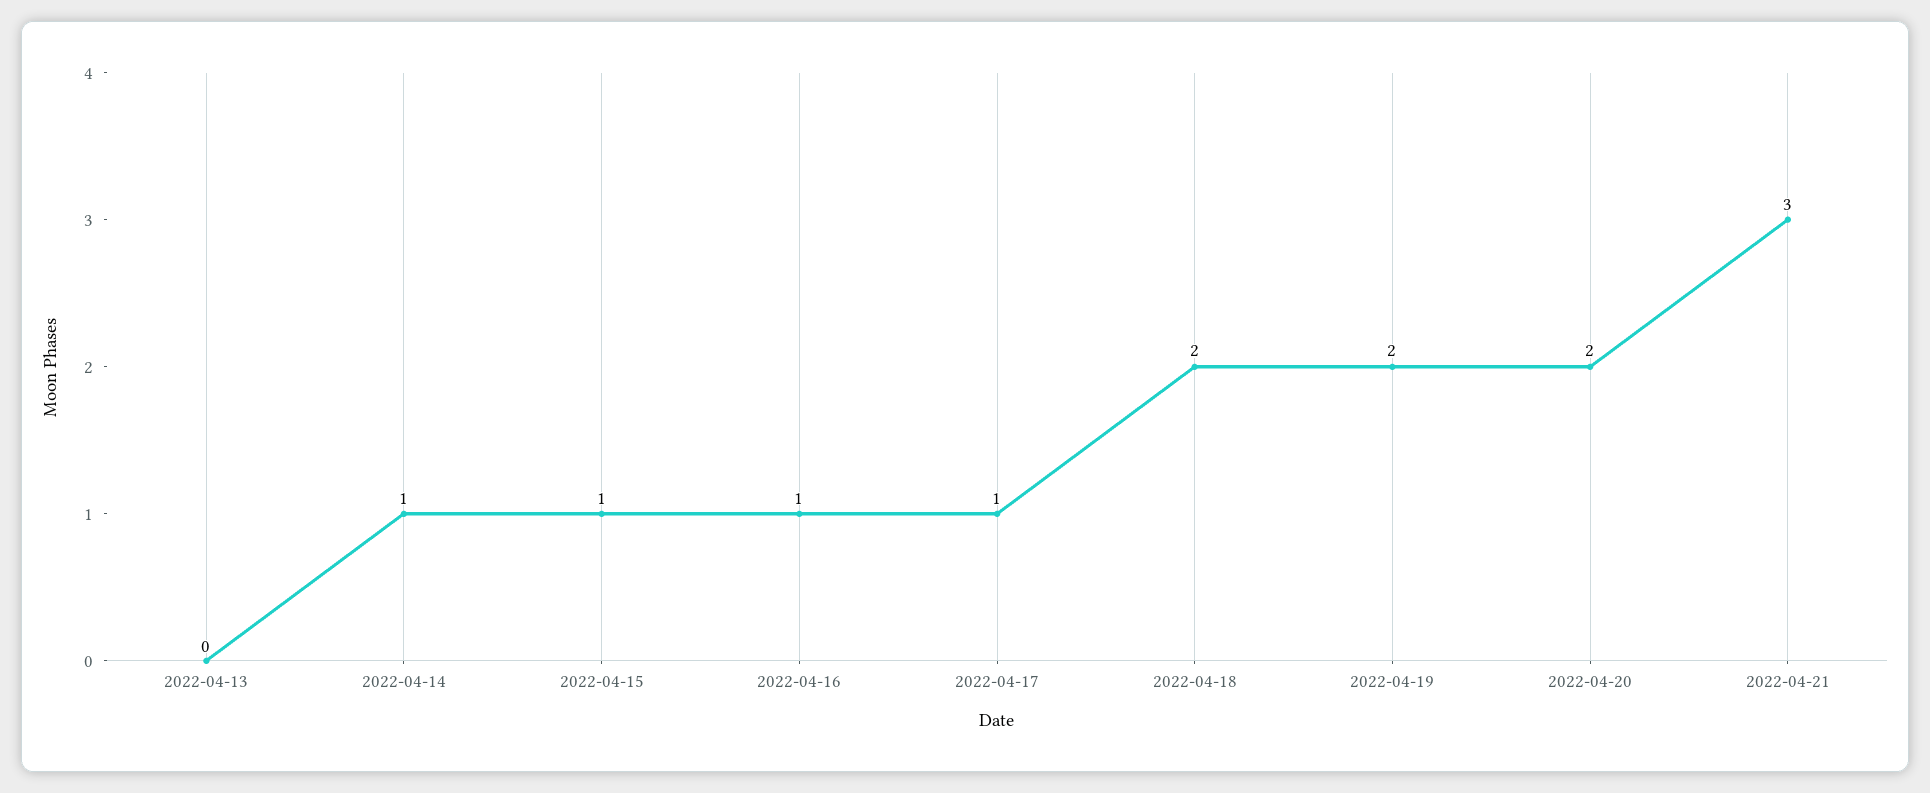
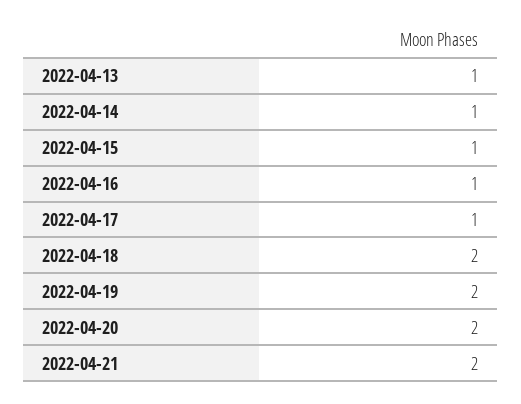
  {
-   "2022-04-13": 0,
+   "2022-04-13": 1,
    "2022-04-14": 1,
    "2022-04-15": 1,
    "2022-04-16": 1,
    "2022-04-17": 1,
    "2022-04-18": 2,
    "2022-04-19": 2,
    "2022-04-20": 2,
-   "2022-04-21": 3
+   "2022-04-21": 2
  }

